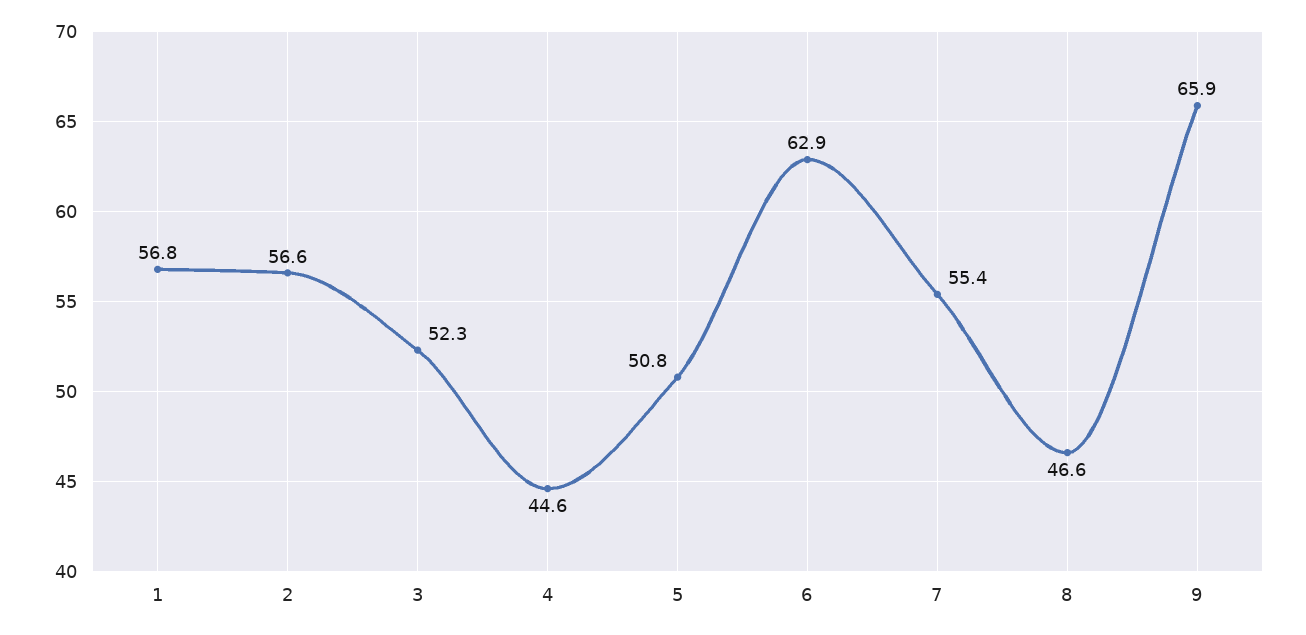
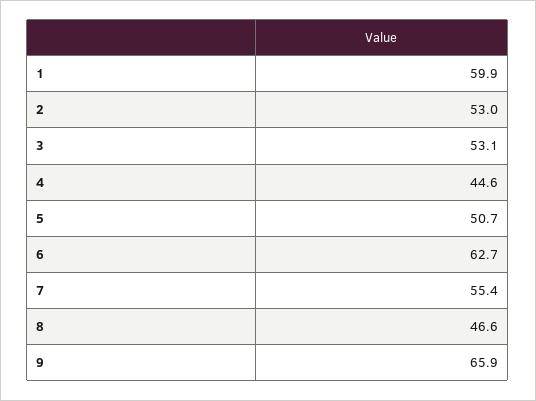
  {
-   "1": 56.8,
+   "1": 59.9,
-   "2": 56.6,
+   "2": 53,
-   "3": 52.3,
+   "3": 53.1,
    "4": 44.6,
-   "5": 50.8,
+   "5": 50.7,
-   "6": 62.9,
+   "6": 62.7,
    "7": 55.4,
    "8": 46.6,
    "9": 65.9
  }

